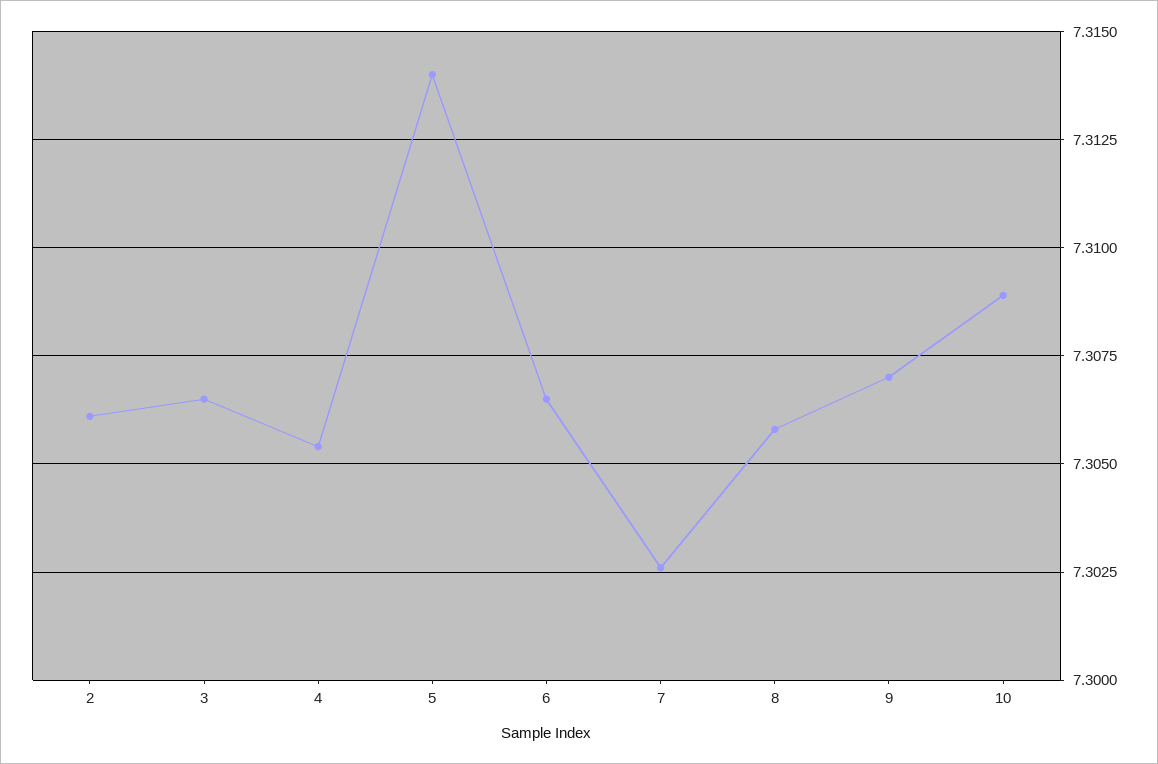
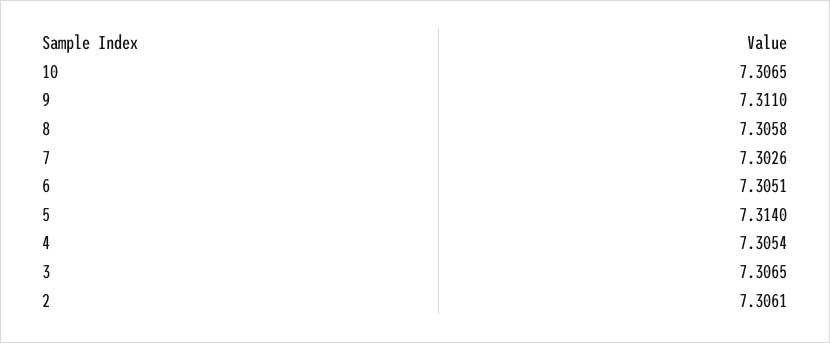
  {
    "2": 7.3061,
    "3": 7.3065,
    "4": 7.3054,
    "5": 7.314,
-   "6": 7.3065,
+   "6": 7.3051,
    "7": 7.3026,
    "8": 7.3058,
-   "9": 7.307,
+   "9": 7.311,
-   "10": 7.309
+   "10": 7.3065
  }

